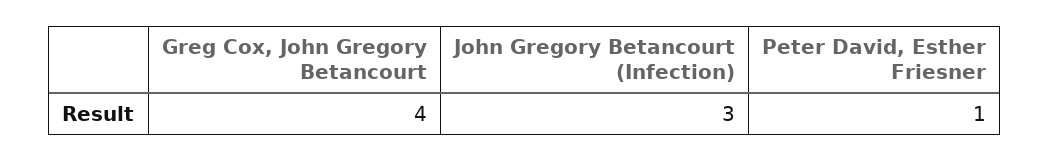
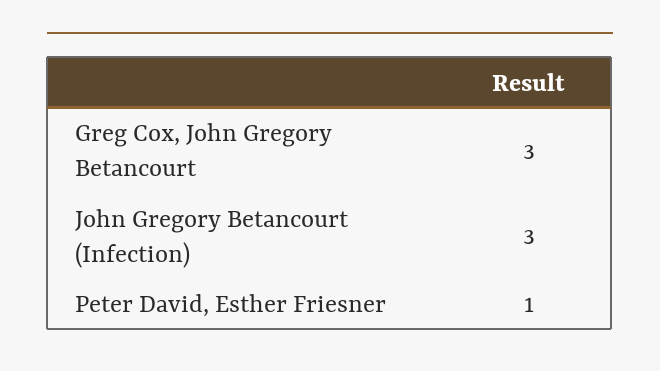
  {
-   "Greg Cox, John Gregory Betancourt": 4,
+   "Greg Cox, John Gregory Betancourt": 3,
    "John Gregory Betancourt (Infection)": 3,
    "Peter David, Esther Friesner": 1
  }

